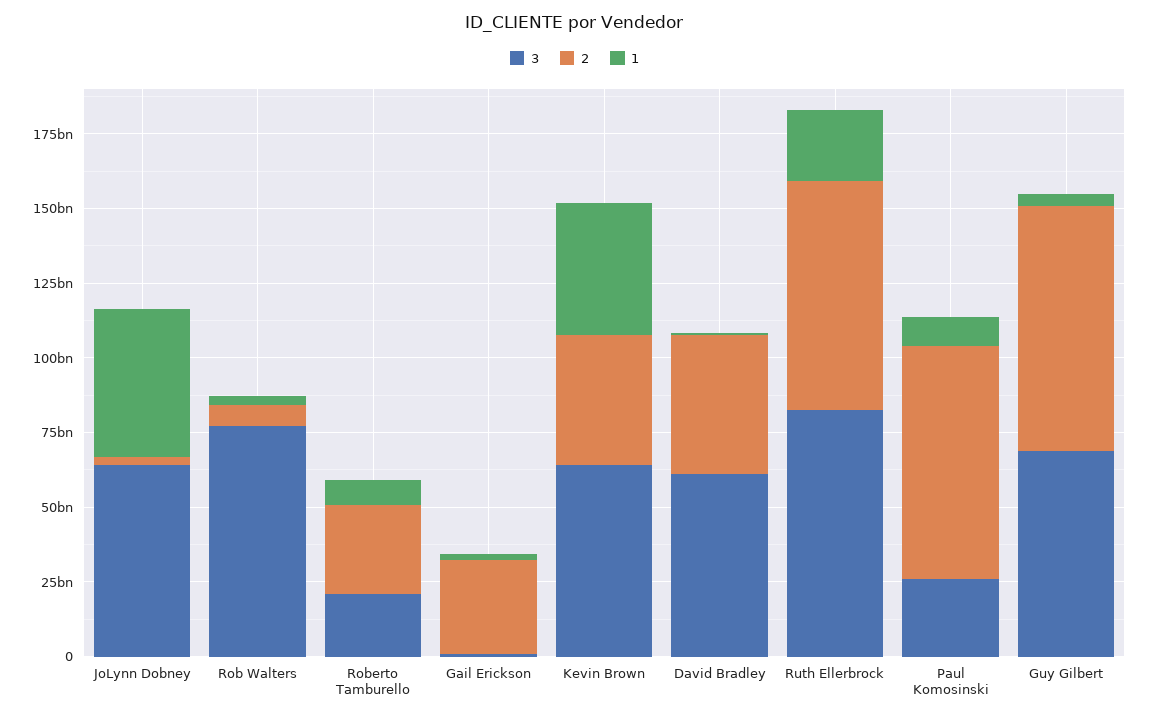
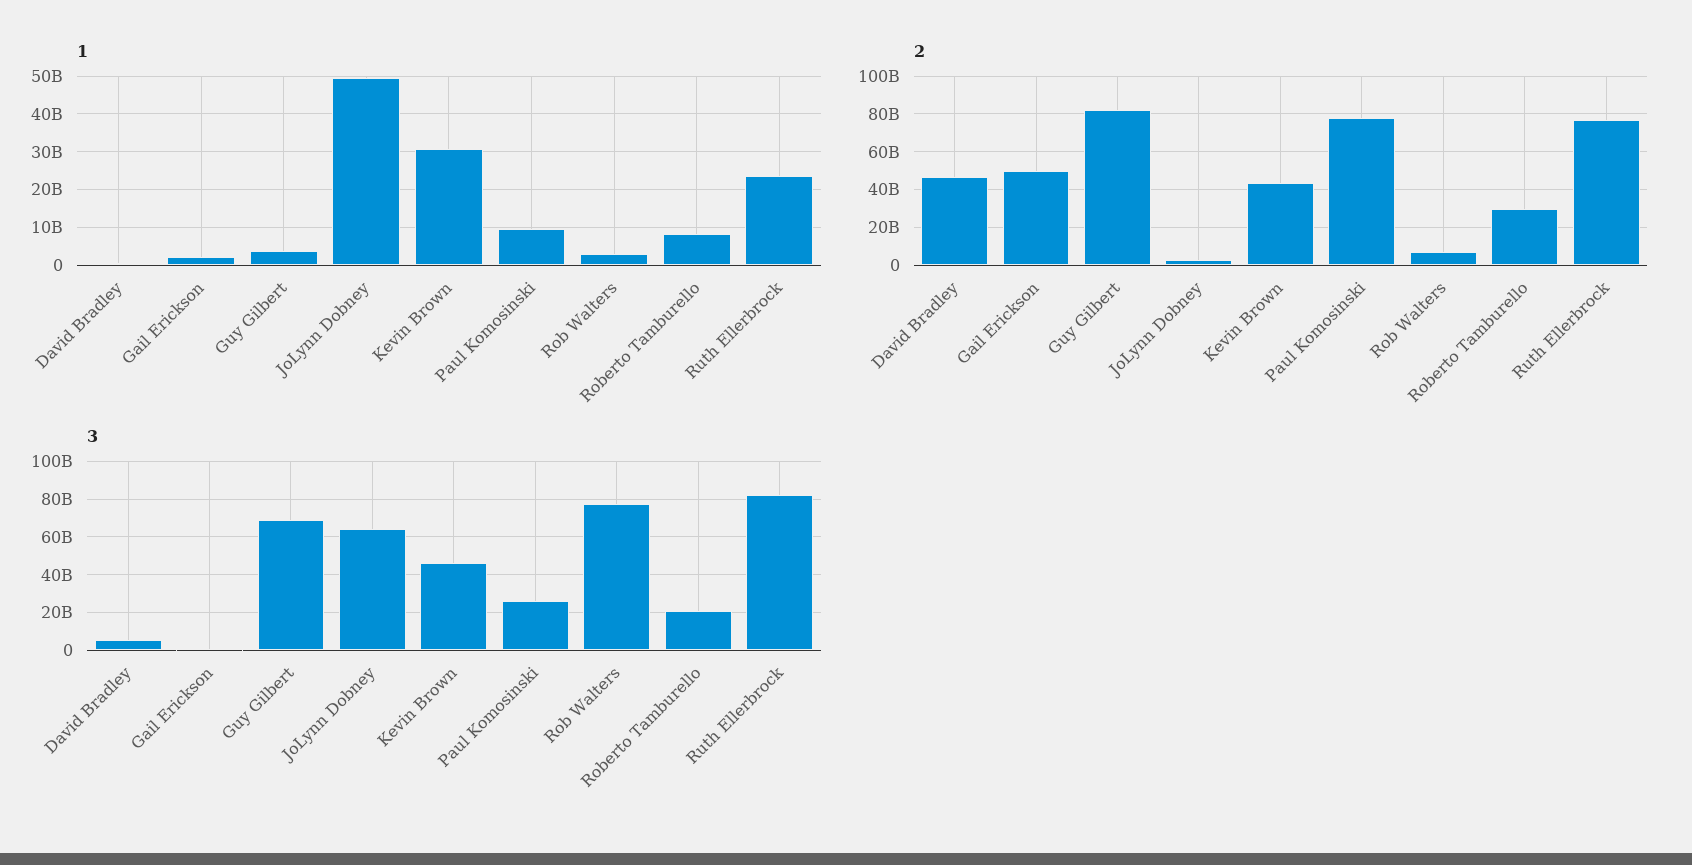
  {
    "3": {
      "JoLynn Dobney": 65000000000,
      "Rob Walters": 75000000000,
      "Roberto Tamburello": 20000000000,
      "Gail Erickson": 0,
-     "Kevin Brown": 65000000000,
+     "Kevin Brown": 45000000000,
-     "David Bradley": 60000000000,
+     "David Bradley": 5000000000,
      "Ruth Ellerbrock": 80000000000,
      "Paul Komosinski": 25000000000,
      "Guy Gilbert": 70000000000
    },
    "2": {
      "JoLynn Dobney": 5000000000,
      "Rob Walters": 5000000000,
      "Roberto Tamburello": 30000000000,
-     "Gail Erickson": 30000000000,
+     "Gail Erickson": 50000000000,
      "Kevin Brown": 45000000000,
      "David Bradley": 45000000000,
      "Ruth Ellerbrock": 75000000000,
      "Paul Komosinski": 80000000000,
      "Guy Gilbert": 80000000000
    },
    "1": {
      "JoLynn Dobney": 50000000000,
      "Rob Walters": 4000000000,
      "Roberto Tamburello": 8000000000,
      "Gail Erickson": 2000000000,
-     "Kevin Brown": 45000000000,
+     "Kevin Brown": 30000000000,
      "David Bradley": 0,
      "Ruth Ellerbrock": 24000000000,
      "Paul Komosinski": 10000000000,
      "Guy Gilbert": 4000000000
    }
  }

